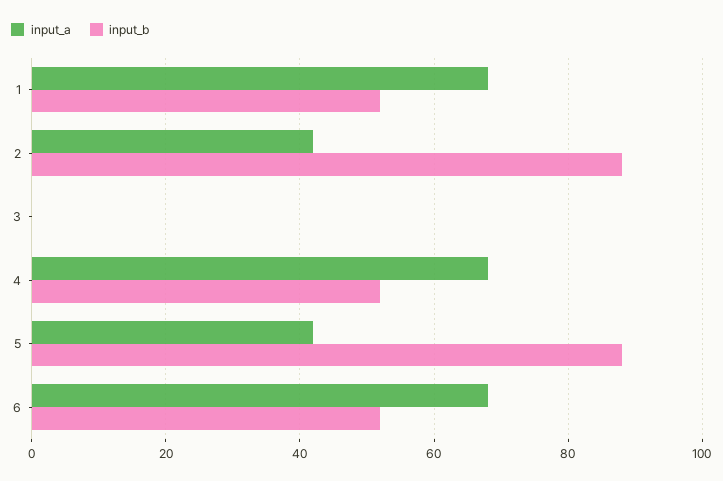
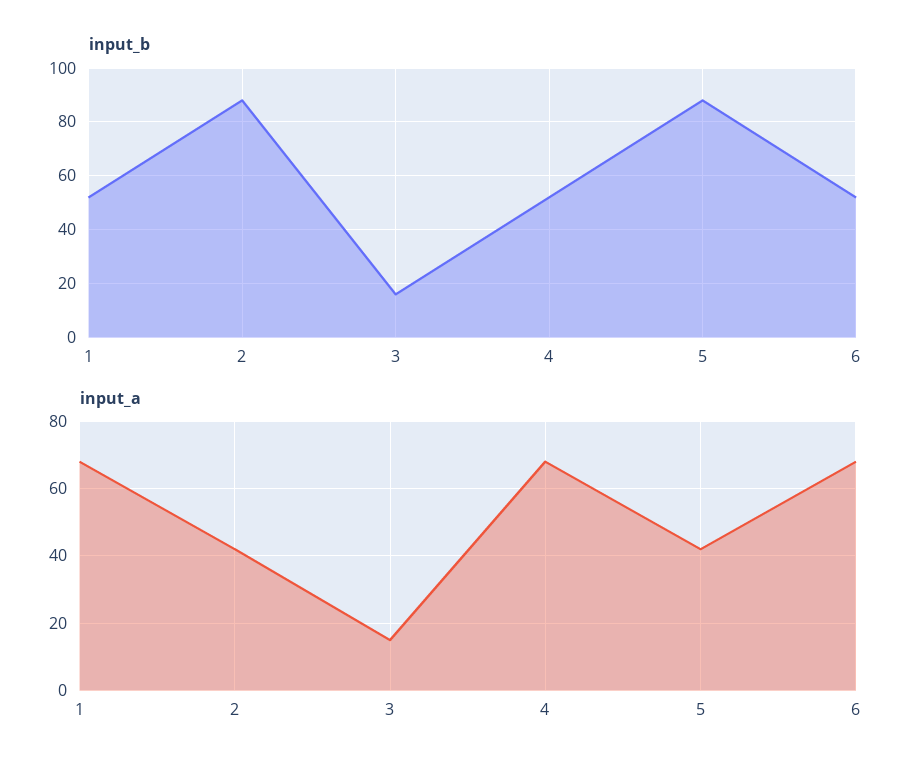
  {
    "input_a": {
      "1": 70,
      "2": 40,
-     "3": 0,
+     "3": 15,
      "4": 70,
      "5": 40,
      "6": 70
    },
    "input_b": {
      "1": 50,
      "2": 90,
-     "3": 0,
+     "3": 15,
      "4": 50,
      "5": 90,
      "6": 50
    }
  }

